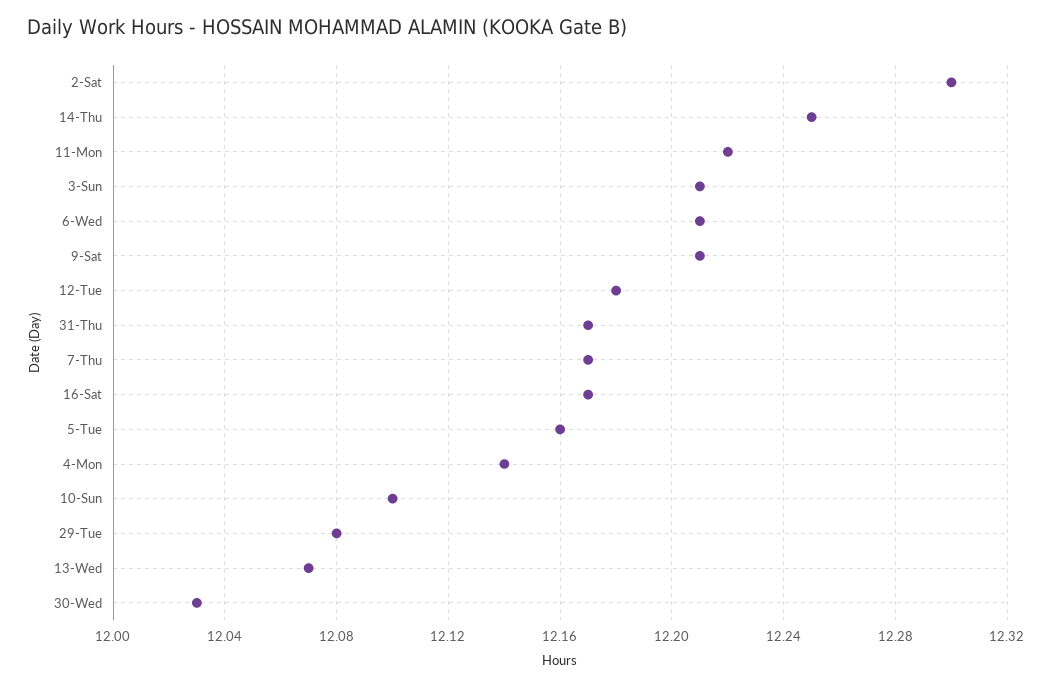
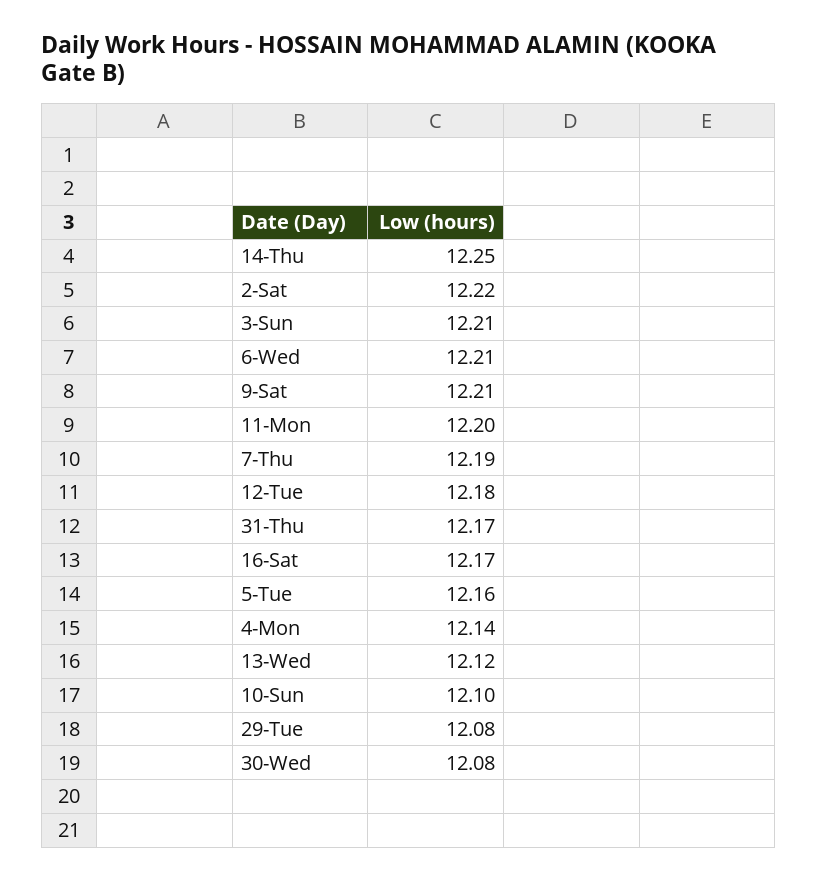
  {
-   "2-Sat": 12.3,
+   "2-Sat": 12.22,
    "14-Thu": 12.25,
-   "11-Mon": 12.22,
+   "11-Mon": 12.2,
    "3-Sun": 12.21,
    "6-Wed": 12.21,
    "9-Sat": 12.21,
    "12-Tue": 12.18,
    "31-Thu": 12.17,
-   "7-Thu": 12.17,
+   "7-Thu": 12.19,
    "16-Sat": 12.17,
    "5-Tue": 12.16,
    "4-Mon": 12.14,
    "10-Sun": 12.1,
    "29-Tue": 12.08,
-   "13-Wed": 12.07,
+   "13-Wed": 12.12,
-   "30-Wed": 12.03
+   "30-Wed": 12.08
  }

